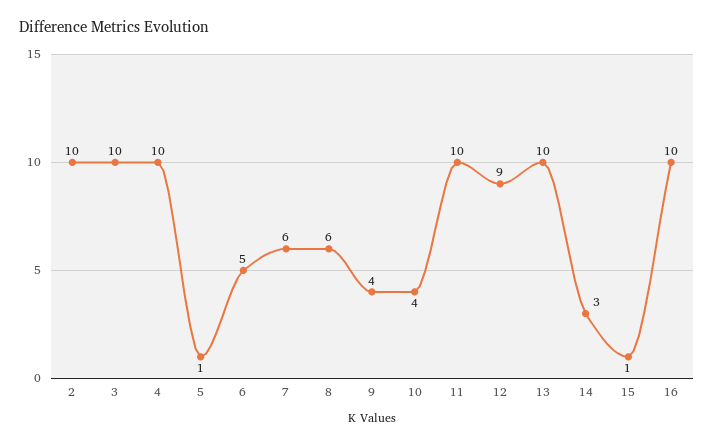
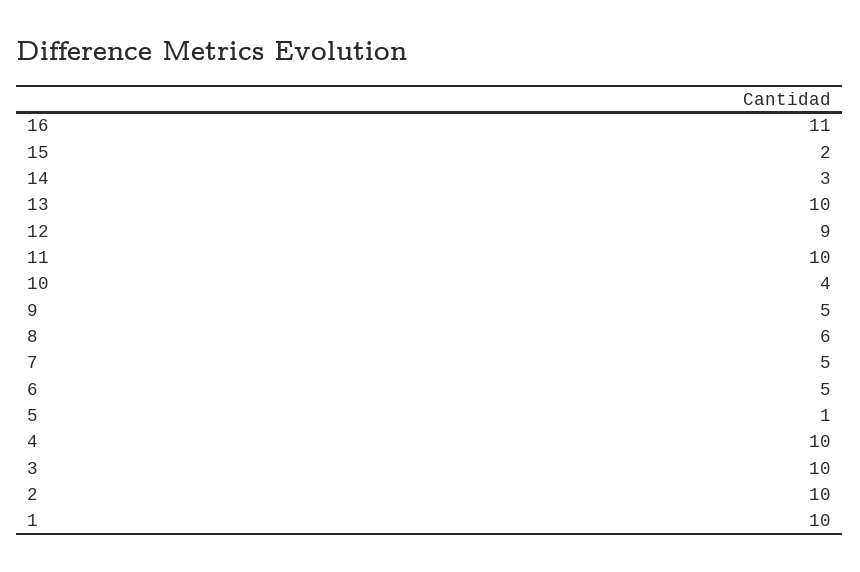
  {
    "2": 10,
    "3": 10,
    "4": 10,
    "5": 1,
    "6": 5,
-   "7": 6,
+   "7": 5,
    "8": 6,
-   "9": 4,
+   "9": 5,
    "10": 4,
    "11": 10,
    "12": 9,
    "13": 10,
    "14": 3,
-   "15": 1,
+   "15": 2,
-   "16": 10
+   "16": 11,
+   "1": 10
  }

